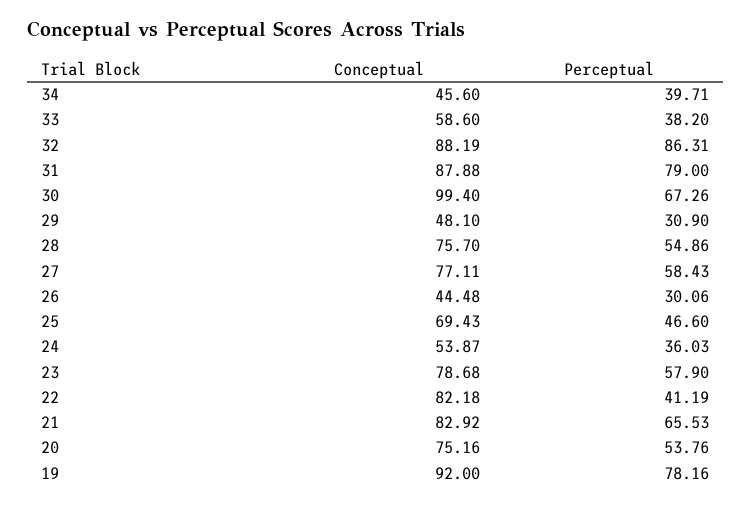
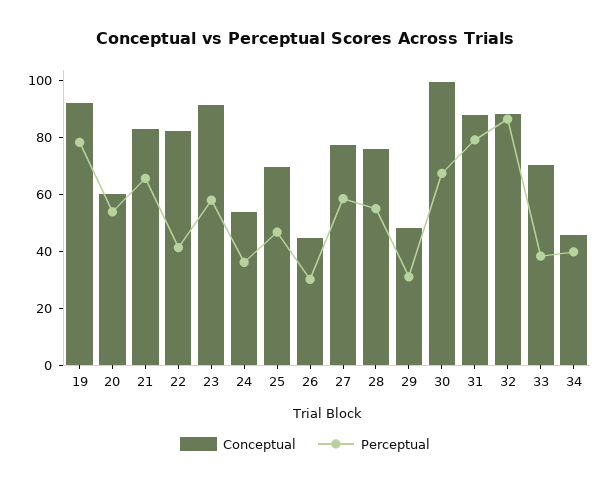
  {
    "Conceptual": {
      "34": 45.6,
-     "33": 58.6,
+     "33": 70,
      "32": 88.19,
      "31": 87.88,
      "30": 99.4,
      "29": 48.1,
      "28": 75.7,
      "27": 77.11,
      "26": 44.48,
      "25": 69.43,
      "24": 53.87,
-     "23": 78.68,
+     "23": 90,
      "22": 82.18,
      "21": 82.92,
-     "20": 75.16,
+     "20": 60,
      "19": 92
    },
    "Perceptual": {
      "34": 39.71,
      "33": 38.2,
      "32": 86.31,
      "31": 79,
      "30": 67.26,
      "29": 30.9,
      "28": 54.86,
      "27": 58.43,
      "26": 30.06,
      "25": 46.6,
      "24": 36.03,
      "23": 57.9,
      "22": 41.19,
      "21": 65.53,
      "20": 53.76,
      "19": 78.16
    }
  }

